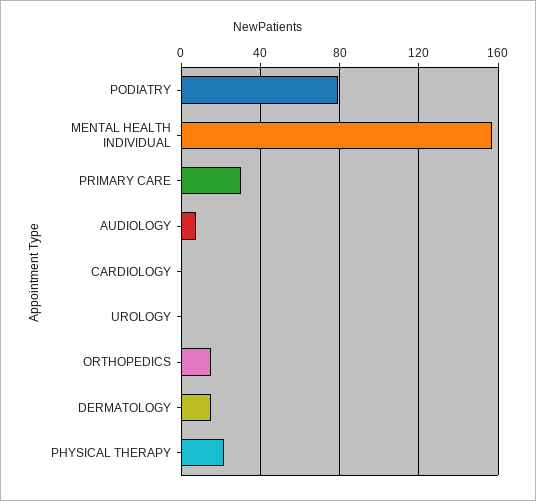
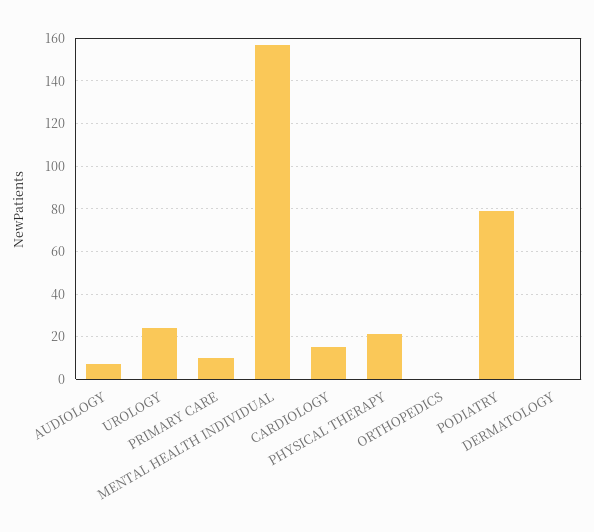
  {
    "PODIATRY": 80,
    "MENTAL HEALTH INDIVIDUAL": 155,
-   "PRIMARY CARE": 30,
+   "PRIMARY CARE": 10,
    "AUDIOLOGY": 5,
-   "CARDIOLOGY": 0,
+   "CARDIOLOGY": 15,
-   "UROLOGY": 0,
+   "UROLOGY": 25,
-   "ORTHOPEDICS": 15,
+   "ORTHOPEDICS": 0,
-   "DERMATOLOGY": 15,
+   "DERMATOLOGY": 0,
    "PHYSICAL THERAPY": 20
  }

